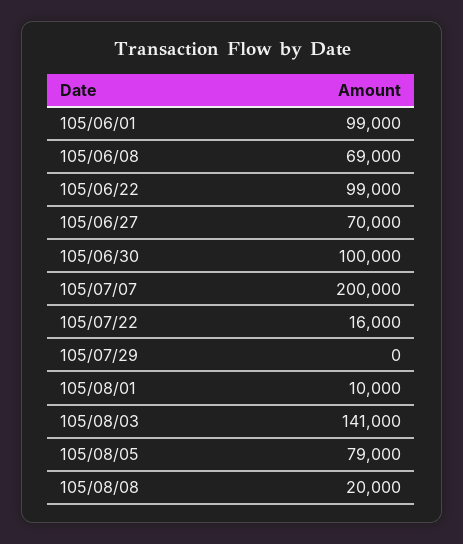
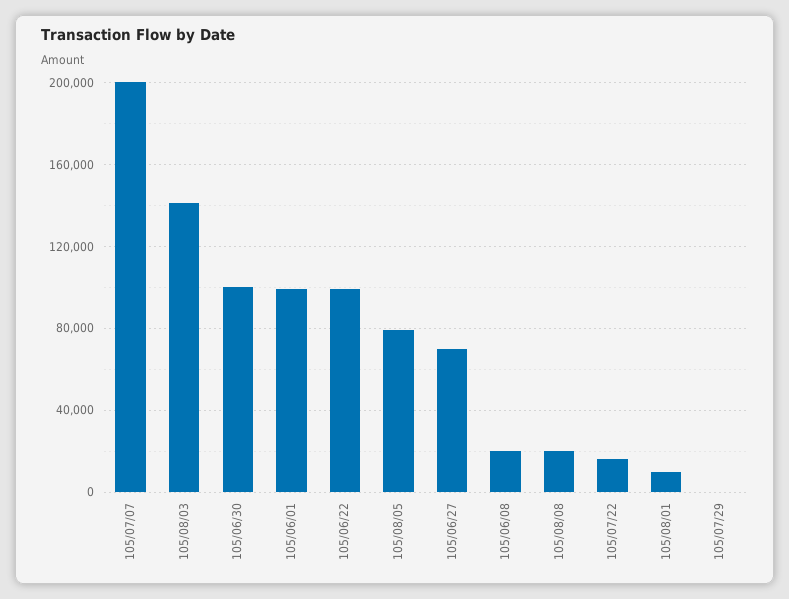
  {
    "105/06/01": 99000,
-   "105/06/08": 69000,
+   "105/06/08": 20000,
    "105/06/22": 99000,
    "105/06/27": 70000,
    "105/06/30": 100000,
    "105/07/07": 200000,
    "105/07/22": 16000,
    "105/07/29": 0,
    "105/08/01": 10000,
    "105/08/03": 141000,
    "105/08/05": 79000,
    "105/08/08": 20000
  }

